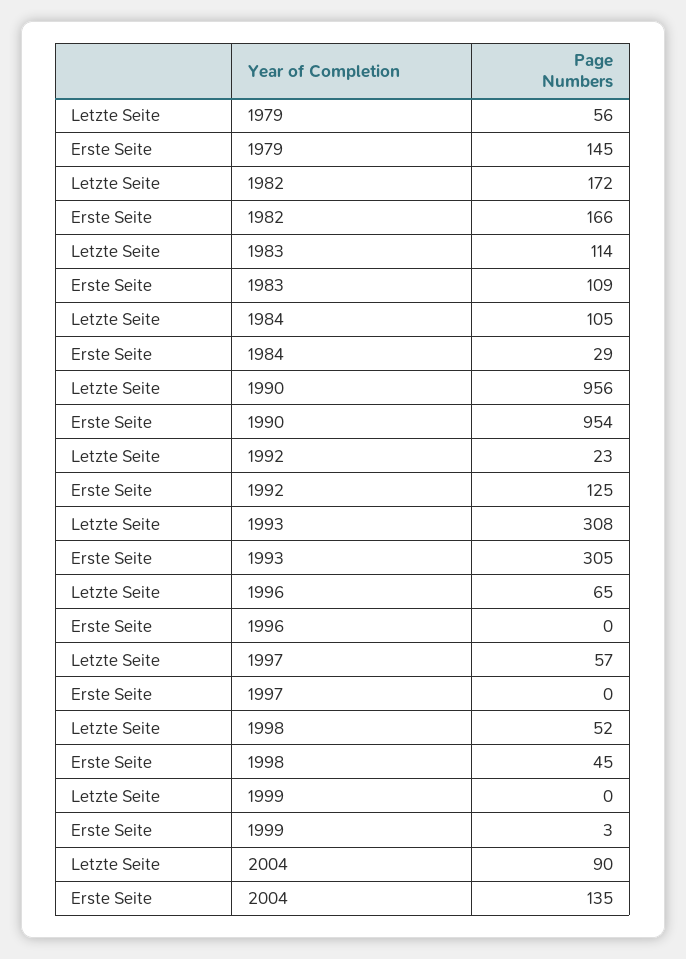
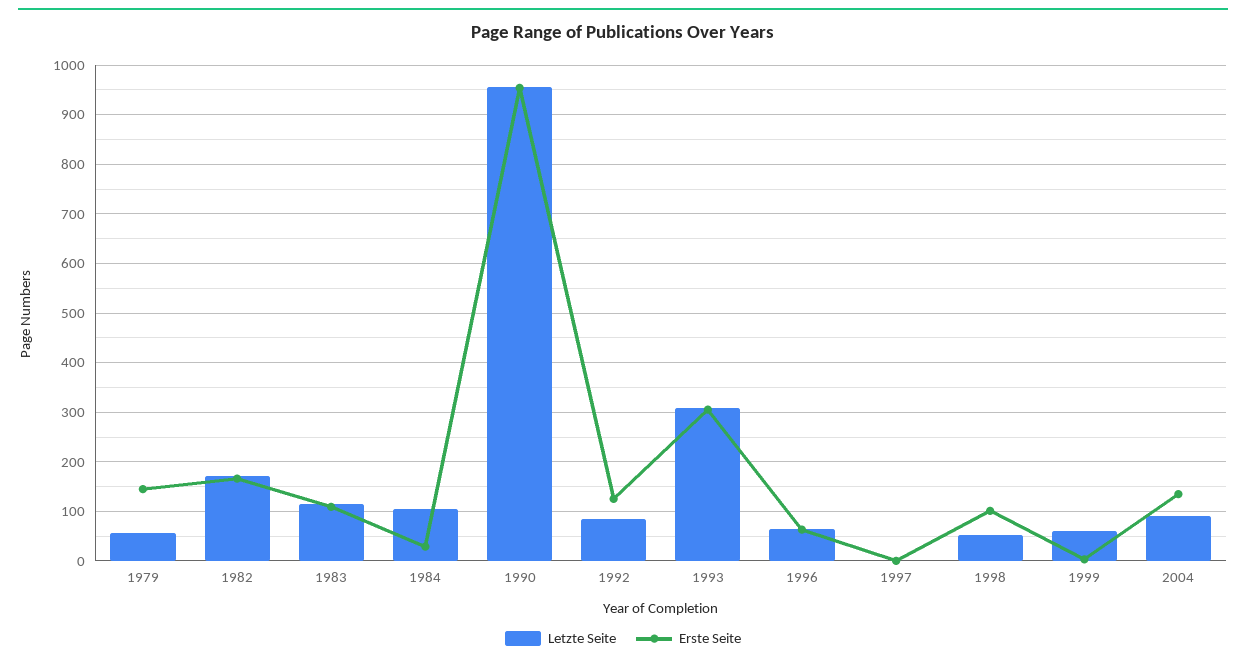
  {
    "Letzte Seite": {
      "1979": 56,
      "1982": 172,
      "1983": 114,
      "1984": 105,
      "1990": 956,
-     "1992": 23,
+     "1992": 80,
      "1993": 308,
      "1996": 65,
-     "1997": 57,
+     "1997": 0,
      "1998": 52,
-     "1999": 0,
+     "1999": 60,
      "2004": 90
    },
    "Erste Seite": {
      "1979": 145,
      "1982": 166,
      "1983": 109,
      "1984": 29,
      "1990": 954,
      "1992": 125,
      "1993": 305,
-     "1996": 0,
+     "1996": 60,
      "1997": 0,
-     "1998": 45,
+     "1998": 100,
      "1999": 3,
      "2004": 135
    }
  }

